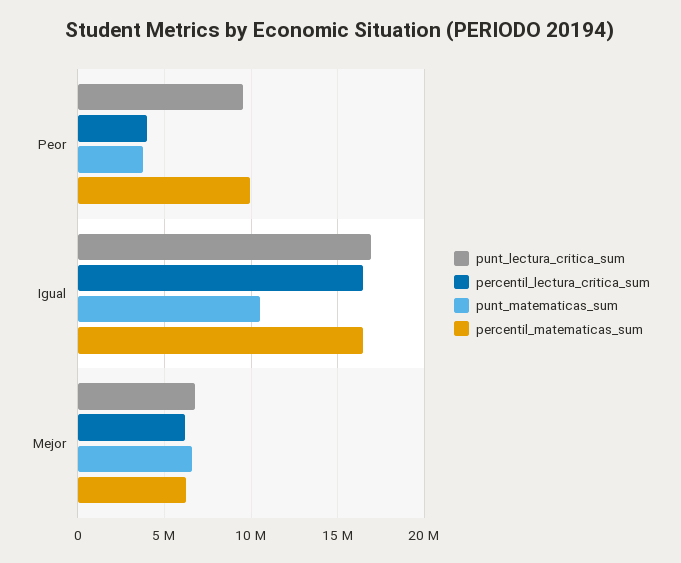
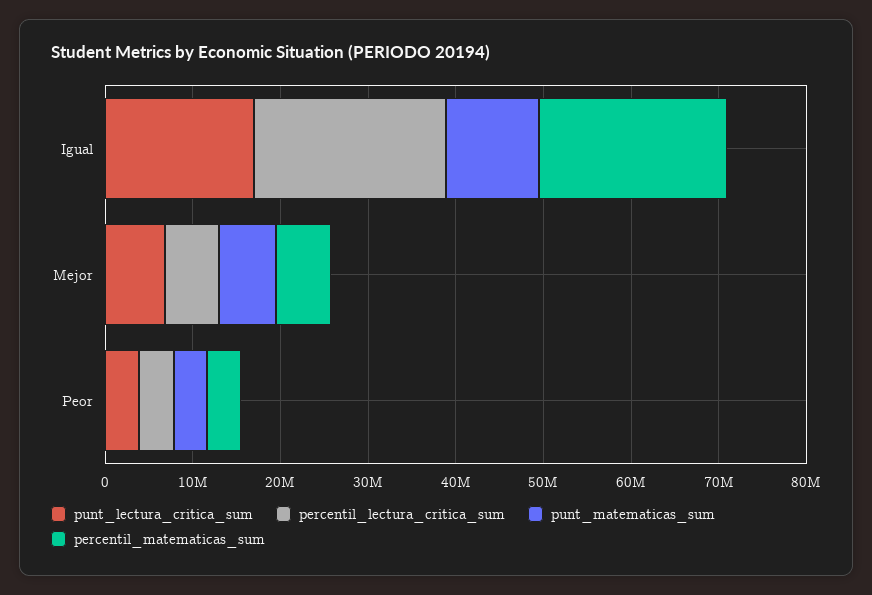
  {
    "punt_lectura_critica_sum": {
-     "Peor": 9500000,
+     "Peor": 4000000,
      "Igual": 17000000,
      "Mejor": 7000000
    },
    "percentil_lectura_critica_sum": {
      "Peor": 4000000,
-     "Igual": 16500000,
+     "Igual": 22000000,
      "Mejor": 6000000
    },
    "punt_matematicas_sum": {
      "Peor": 4000000,
      "Igual": 10500000,
      "Mejor": 6500000
    },
    "percentil_matematicas_sum": {
-     "Peor": 10000000,
+     "Peor": 4000000,
-     "Igual": 16500000,
+     "Igual": 22000000,
      "Mejor": 6000000
    }
  }

